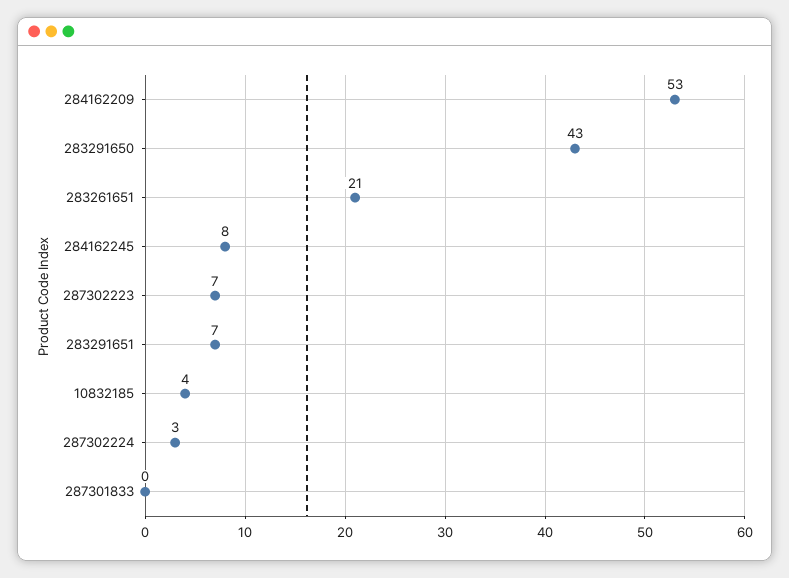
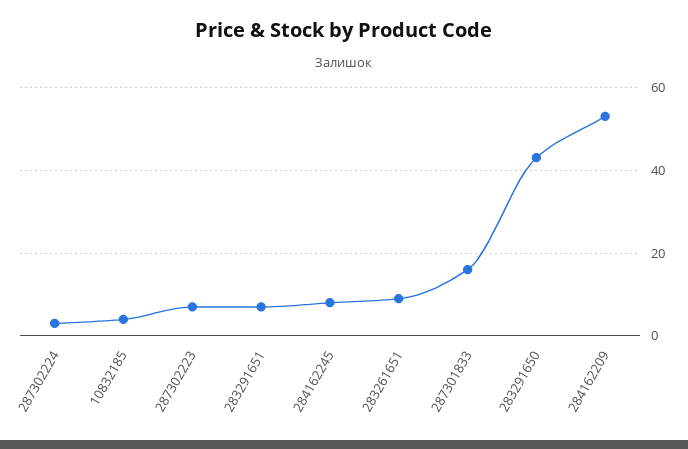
  {
    "284162209": 53,
    "283291650": 43,
-   "283261651": 21,
+   "283261651": 10,
    "284162245": 8,
    "287302223": 7,
    "283291651": 7,
    "10832185": 4,
    "287302224": 3,
-   "287301833": 0
+   "287301833": 15
  }

